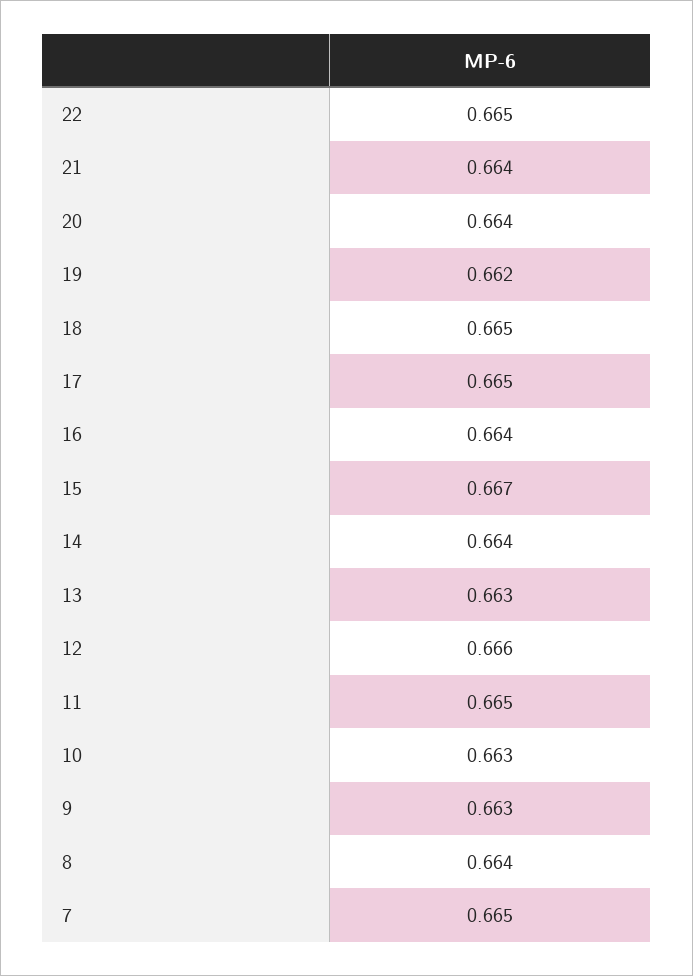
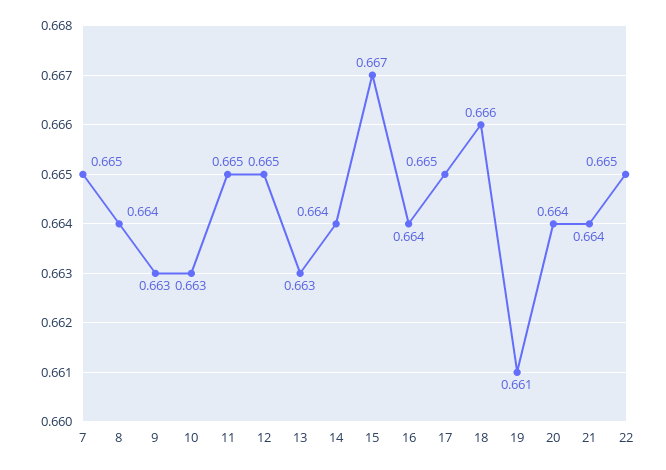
  {
    "22": 0.665,
    "21": 0.664,
    "20": 0.664,
-   "19": 0.662,
+   "19": 0.661,
-   "18": 0.665,
+   "18": 0.666,
    "17": 0.665,
    "16": 0.664,
    "15": 0.667,
    "14": 0.664,
    "13": 0.663,
-   "12": 0.666,
+   "12": 0.665,
    "11": 0.665,
    "10": 0.663,
    "9": 0.663,
    "8": 0.664,
    "7": 0.665
  }

